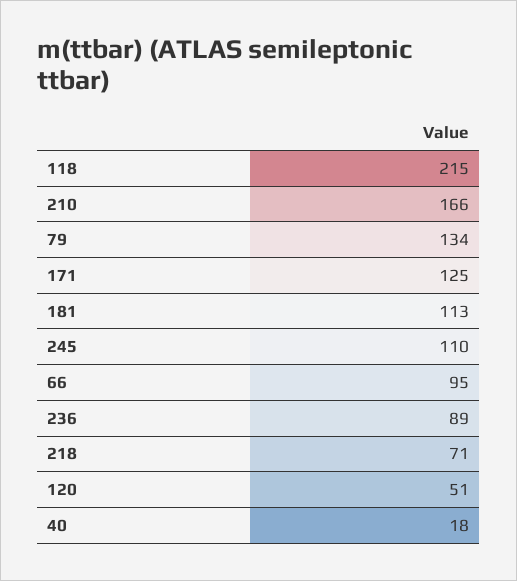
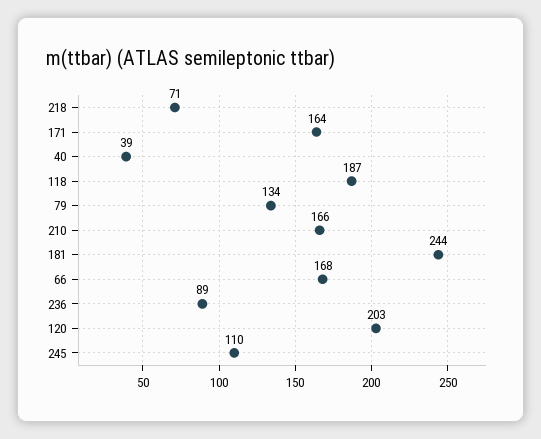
  {
-   "118": 215,
+   "118": 187,
    "210": 166,
    "79": 134,
-   "171": 125,
+   "171": 164,
-   "181": 113,
+   "181": 244,
    "245": 110,
-   "66": 95,
+   "66": 168,
    "236": 89,
    "218": 71,
-   "120": 51,
+   "120": 203,
-   "40": 18
+   "40": 39
  }

